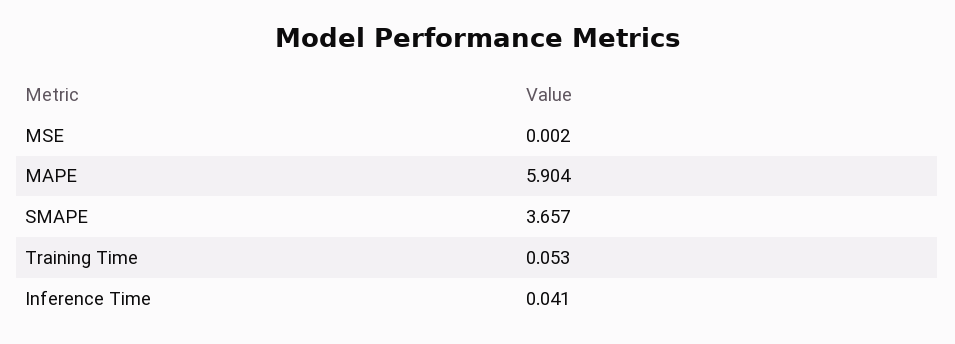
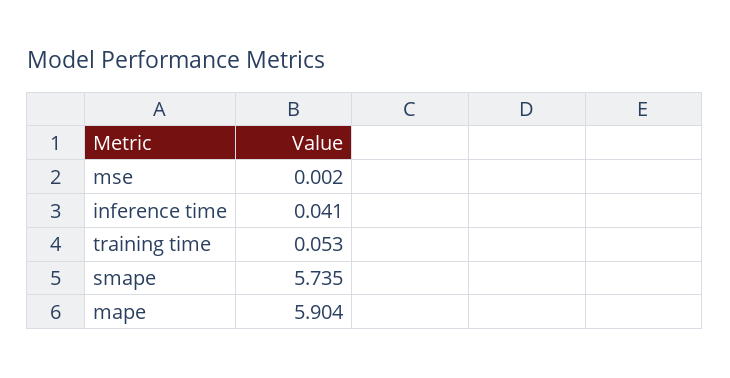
  {
    "MSE": 0.002,
    "MAPE": 5.904,
-   "SMAPE": 3.657,
+   "SMAPE": 5.735,
    "Training Time": 0.053,
    "Inference Time": 0.041
  }

